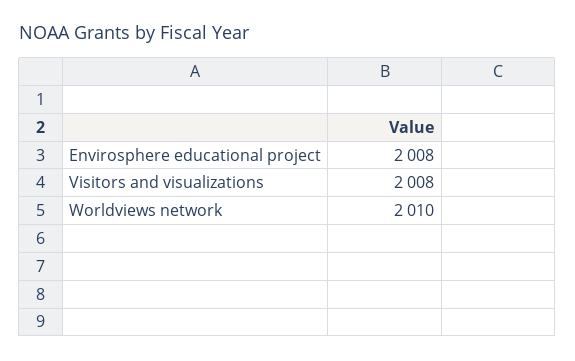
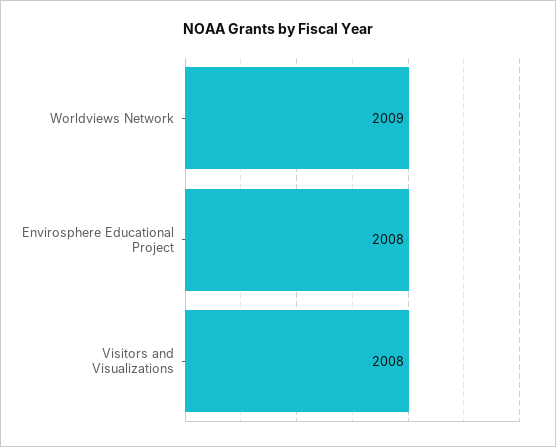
  {
    "Envirosphere educational project": 2008,
    "Visitors and visualizations": 2008,
-   "Worldviews network": 2010
+   "Worldviews network": 2009
  }

